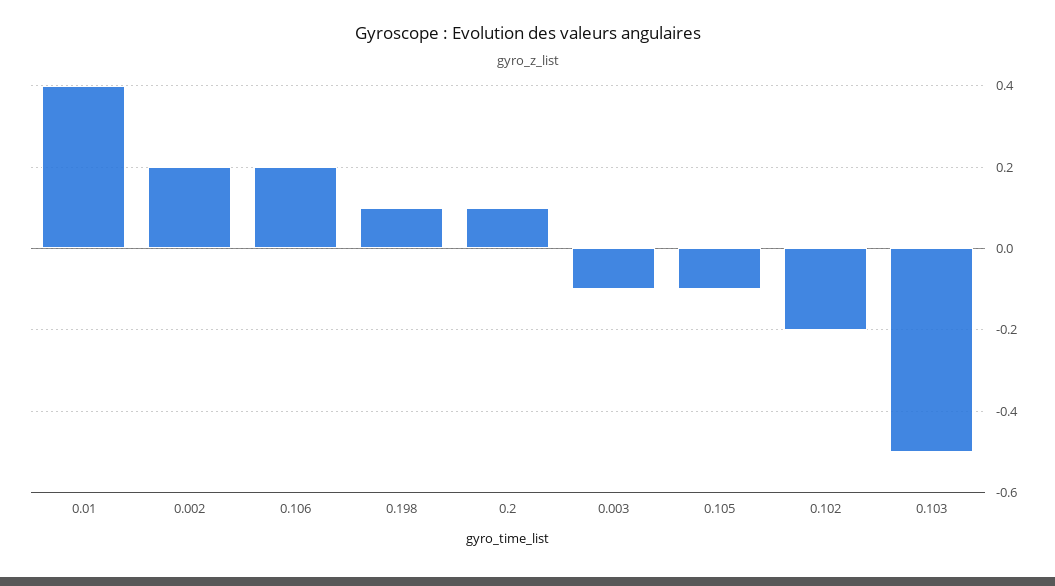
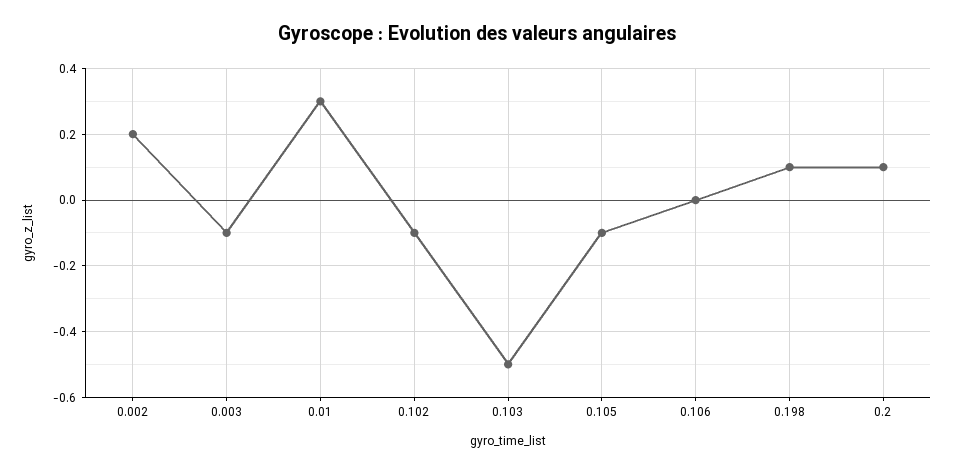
  {
-   "0.01": 0.4,
+   "0.01": 0.3,
    "0.002": 0.2,
-   "0.106": 0.2,
+   "0.106": 0,
    "0.198": 0.1,
    "0.2": 0.1,
    "0.003": -0.1,
    "0.105": -0.1,
-   "0.102": -0.2,
+   "0.102": -0.1,
    "0.103": -0.5
  }

